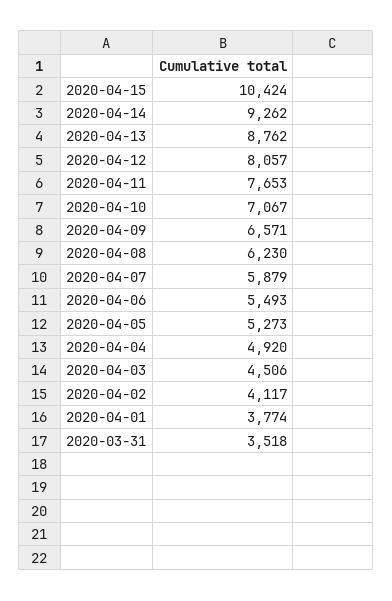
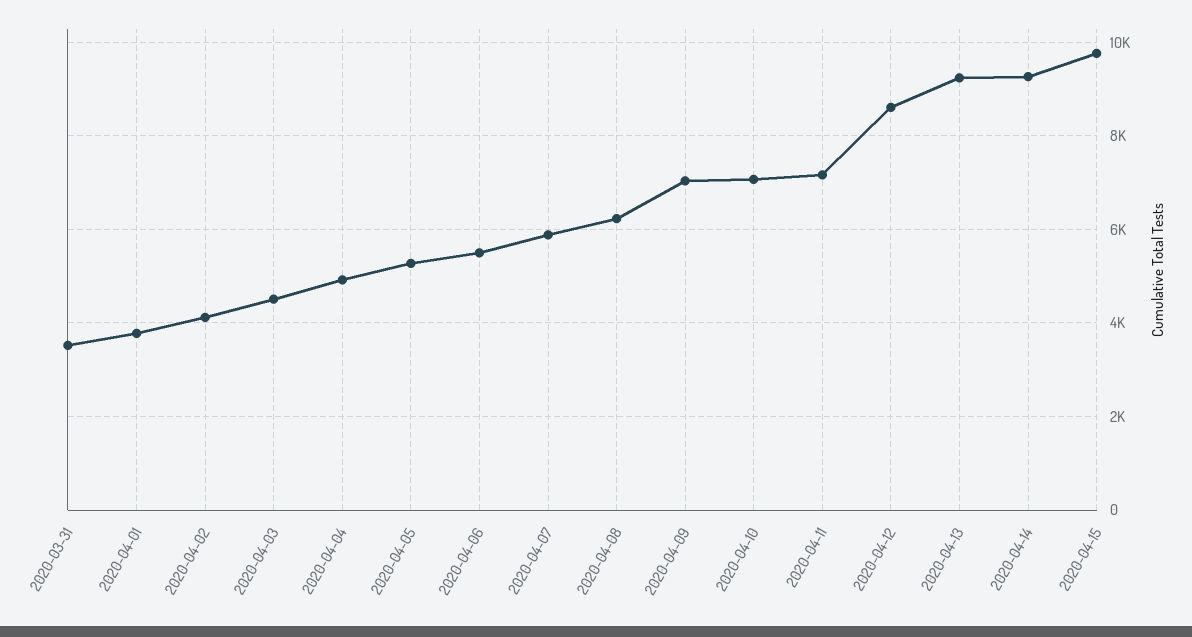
  {
-   "2020-04-15": 10424,
+   "2020-04-15": 9800,
    "2020-04-14": 9262,
-   "2020-04-13": 8762,
+   "2020-04-13": 9200,
-   "2020-04-12": 8057,
+   "2020-04-12": 8600,
-   "2020-04-11": 7653,
+   "2020-04-11": 7200,
    "2020-04-10": 7067,
-   "2020-04-09": 6571,
+   "2020-04-09": 7000,
    "2020-04-08": 6230,
    "2020-04-07": 5879,
    "2020-04-06": 5493,
    "2020-04-05": 5273,
    "2020-04-04": 4920,
    "2020-04-03": 4506,
    "2020-04-02": 4117,
    "2020-04-01": 3774,
    "2020-03-31": 3518
  }

